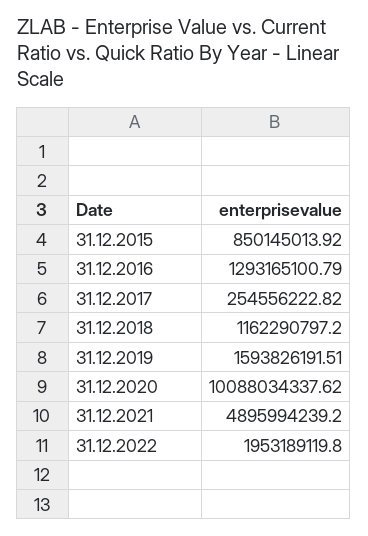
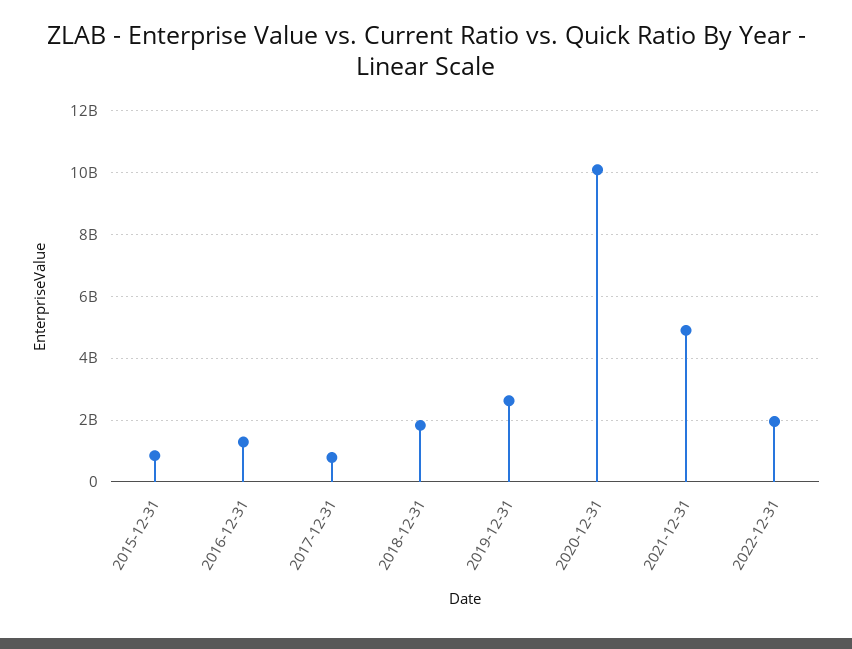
  {
    "31.12.2015": 850145013.92,
    "31.12.2016": 1293165100.79,
-   "31.12.2017": 254556222.82,
+   "31.12.2017": 800000000,
-   "31.12.2018": 1162290797.2,
+   "31.12.2018": 1800000000,
-   "31.12.2019": 1593826191.51,
+   "31.12.2019": 2600000000,
    "31.12.2020": 10088034337.62,
    "31.12.2021": 4895994239.2,
    "31.12.2022": 1953189119.8
  }

